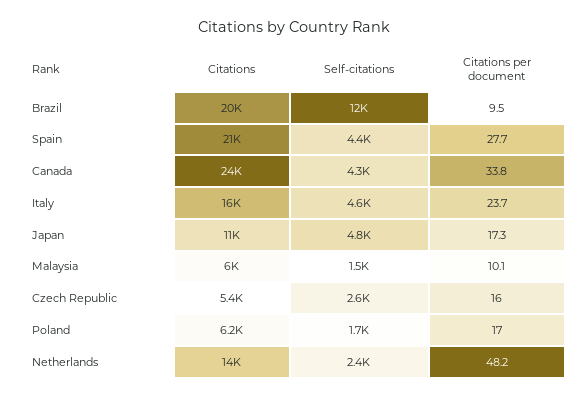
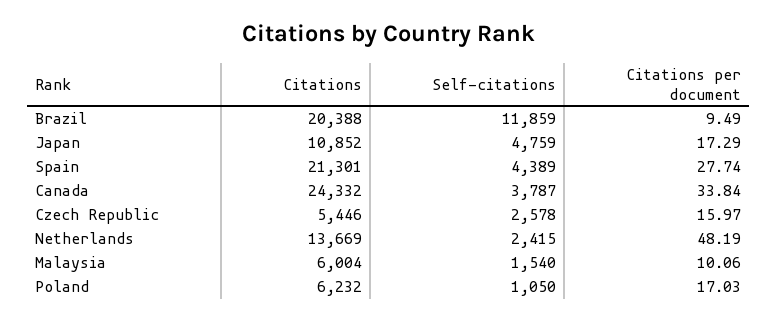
  {
    "Citations": {
      "Brazil": 20388,
      "Spain": 21301,
      "Canada": 24332,
-     "Italy": 16000,
      "Japan": 10852,
      "Malaysia": 6004,
      "Czech Republic": 5446,
      "Poland": 6232,
      "Netherlands": 13669
    },
    "Self-citations": {
      "Brazil": 11859,
      "Spain": 4389,
-     "Canada": 4300,
+     "Canada": 3787,
-     "Italy": 4600,
      "Japan": 4759,
      "Malaysia": 1540,
      "Czech Republic": 2578,
-     "Poland": 1700,
+     "Poland": 1050,
      "Netherlands": 2415
    },
    "Citations per document": {
      "Brazil": 9.49,
      "Spain": 27.74,
      "Canada": 33.84,
-     "Italy": 23.7,
      "Japan": 17.29,
      "Malaysia": 10.06,
      "Czech Republic": 15.97,
      "Poland": 17.03,
      "Netherlands": 48.19
    }
  }

